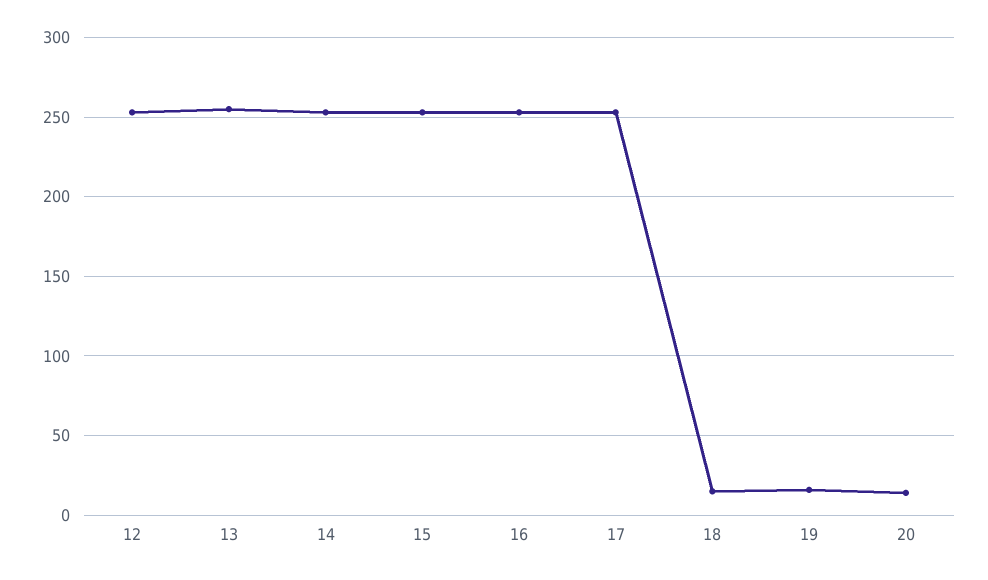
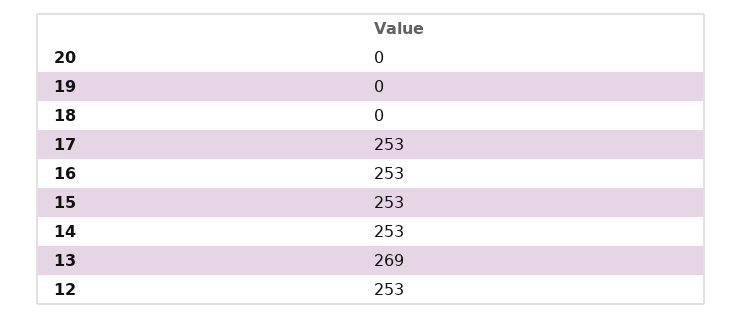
  {
    "12": 253,
-   "13": 255,
+   "13": 269,
    "14": 253,
    "15": 253,
    "16": 253,
    "17": 253,
-   "18": 15,
+   "18": 0,
-   "19": 15,
+   "19": 0,
-   "20": 15
+   "20": 0
  }

